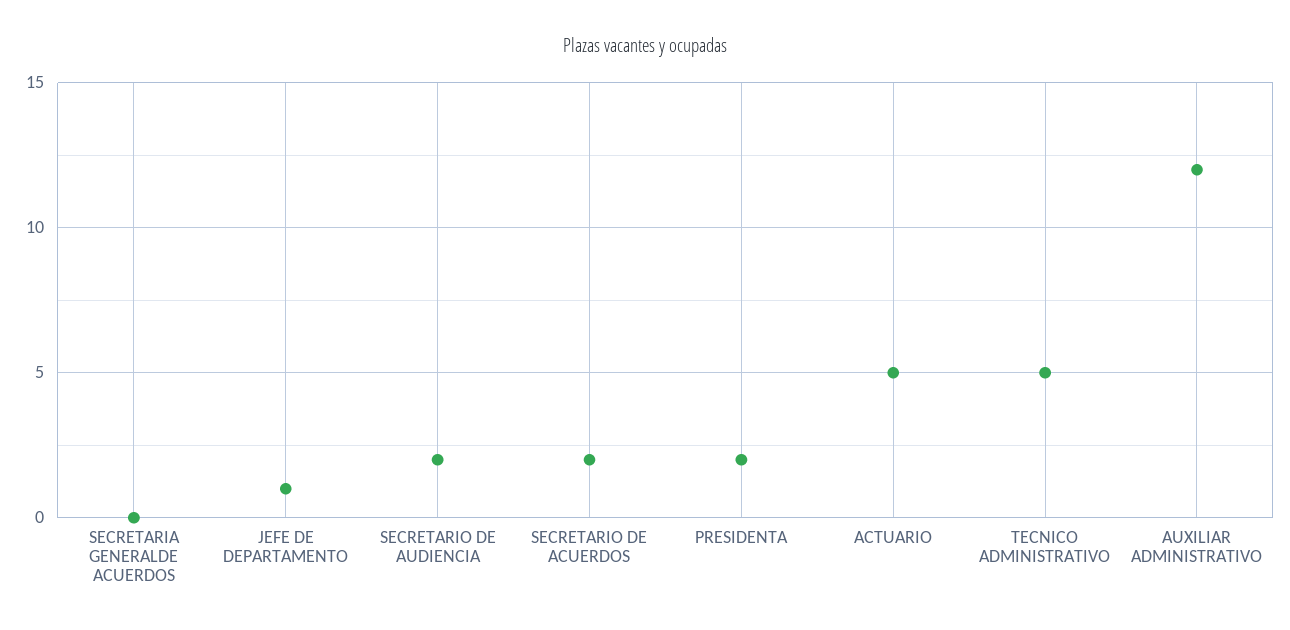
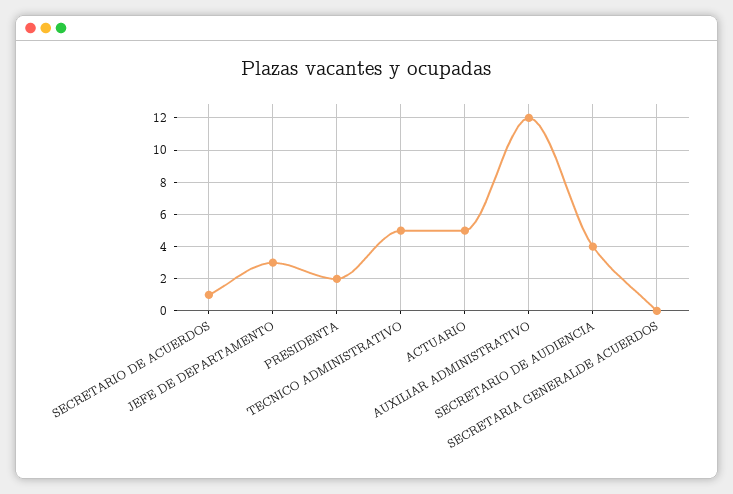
  {
    "SECRETARIA GENERALDE ACUERDOS": 0,
-   "JEFE DE DEPARTAMENTO": 1,
+   "JEFE DE DEPARTAMENTO": 3,
-   "SECRETARIO DE AUDIENCIA": 2,
+   "SECRETARIO DE AUDIENCIA": 4,
-   "SECRETARIO DE ACUERDOS": 2,
+   "SECRETARIO DE ACUERDOS": 1,
    "PRESIDENTA": 2,
    "ACTUARIO": 5,
    "TECNICO ADMINISTRATIVO": 5,
    "AUXILIAR ADMINISTRATIVO": 12
  }

